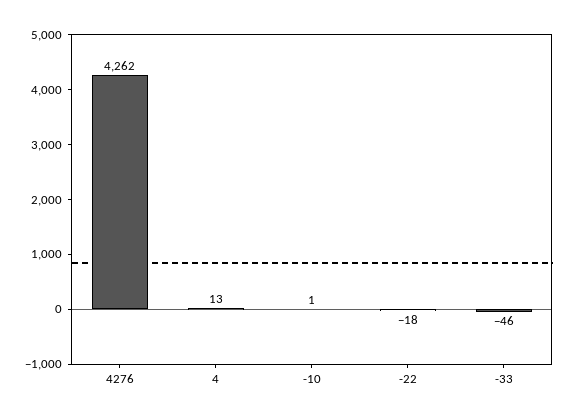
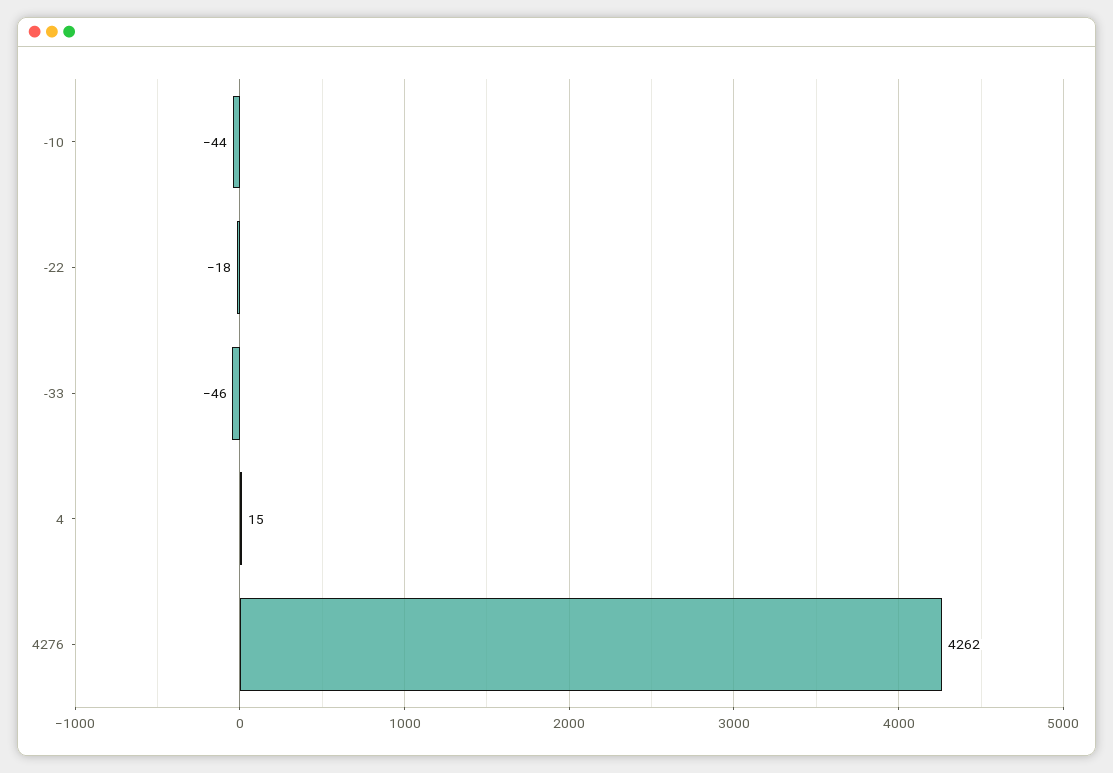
  {
    "4276": 4262,
-   "4": 13,
+   "4": 15,
-   "-10": 1,
+   "-10": -44,
    "-22": -18,
    "-33": -46
  }

